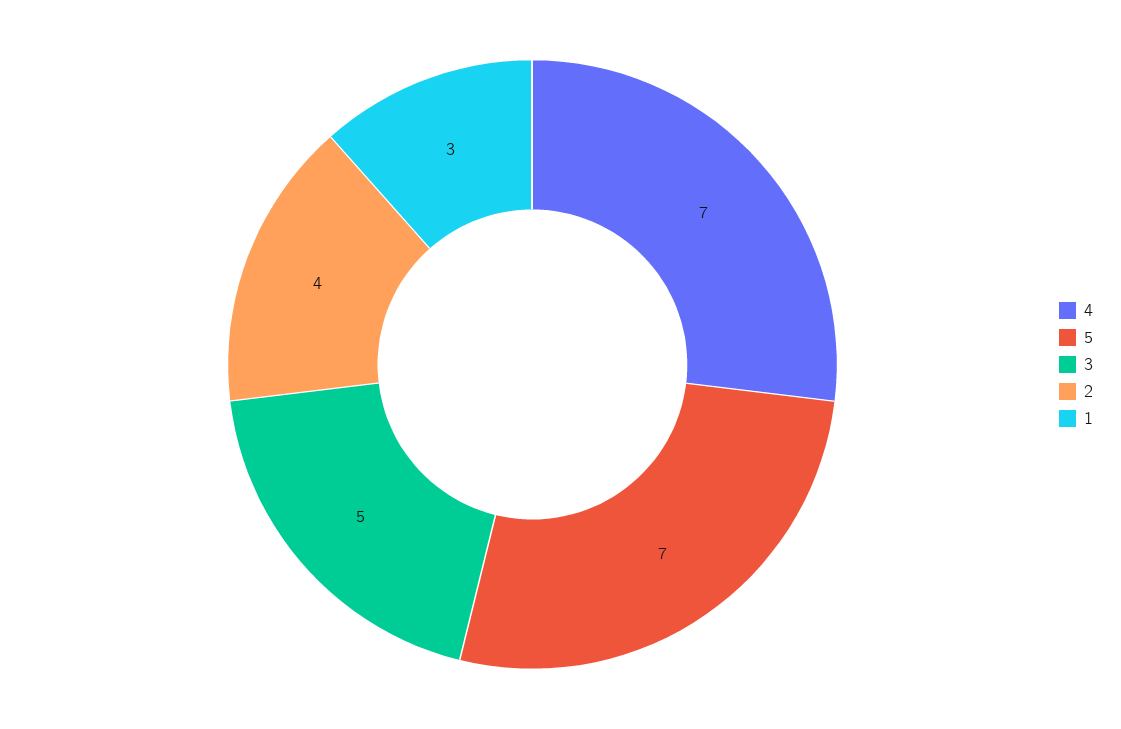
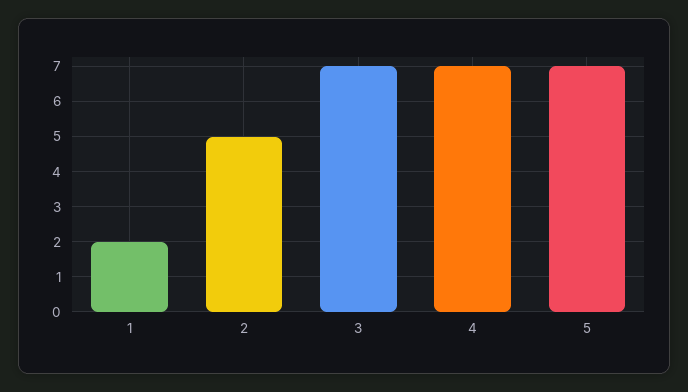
  {
    "4": 7,
    "5": 7,
-   "3": 5,
+   "3": 7,
-   "2": 4,
+   "2": 5,
-   "1": 3
+   "1": 2
  }

